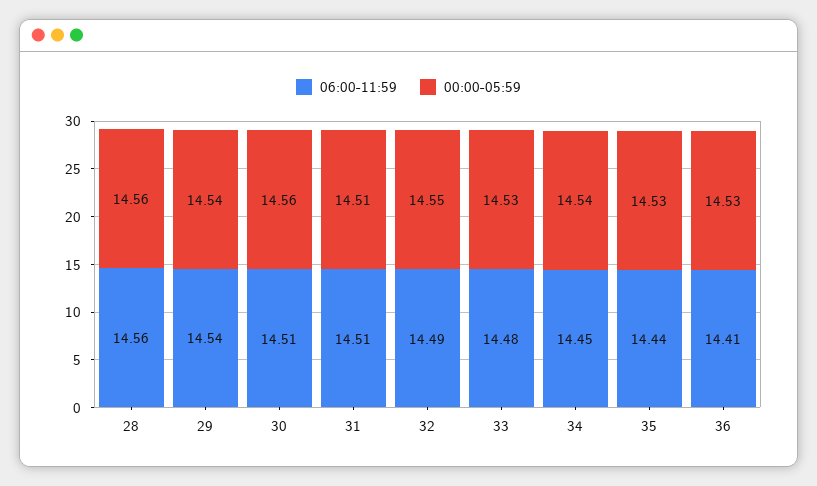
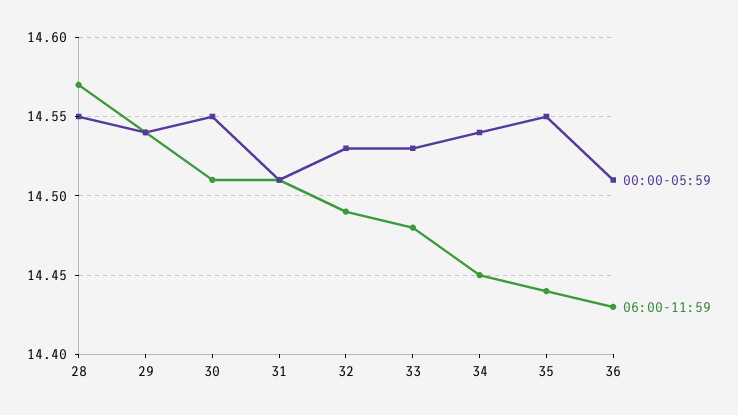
  {
    "06:00-11:59": {
-     "28": 14.56,
+     "28": 14.57,
      "29": 14.54,
      "30": 14.51,
      "31": 14.51,
      "32": 14.49,
      "33": 14.48,
      "34": 14.45,
      "35": 14.44,
-     "36": 14.41
+     "36": 14.43
    },
    "00:00-05:59": {
-     "28": 14.56,
+     "28": 14.55,
      "29": 14.54,
-     "30": 14.56,
+     "30": 14.55,
      "31": 14.51,
-     "32": 14.55,
+     "32": 14.53,
      "33": 14.53,
      "34": 14.54,
-     "35": 14.53,
+     "35": 14.55,
-     "36": 14.53
+     "36": 14.51
    }
  }

